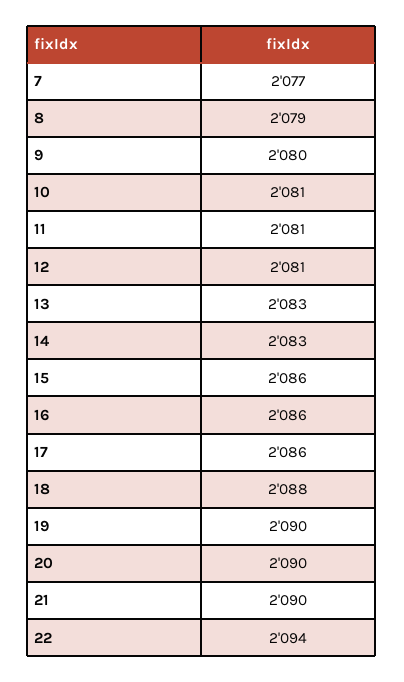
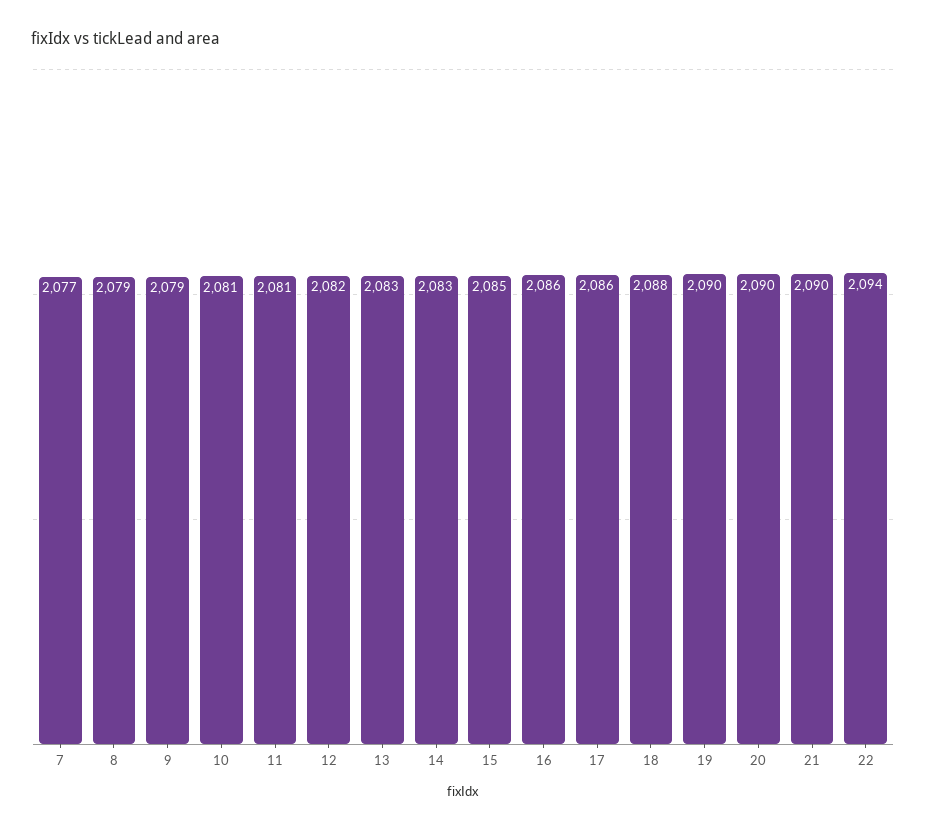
  {
    "7": 2077,
    "8": 2079,
-   "9": 2080,
+   "9": 2079,
    "10": 2081,
    "11": 2081,
-   "12": 2081,
+   "12": 2082,
    "13": 2083,
    "14": 2083,
-   "15": 2086,
+   "15": 2085,
    "16": 2086,
    "17": 2086,
    "18": 2088,
    "19": 2090,
    "20": 2090,
    "21": 2090,
    "22": 2094
  }

